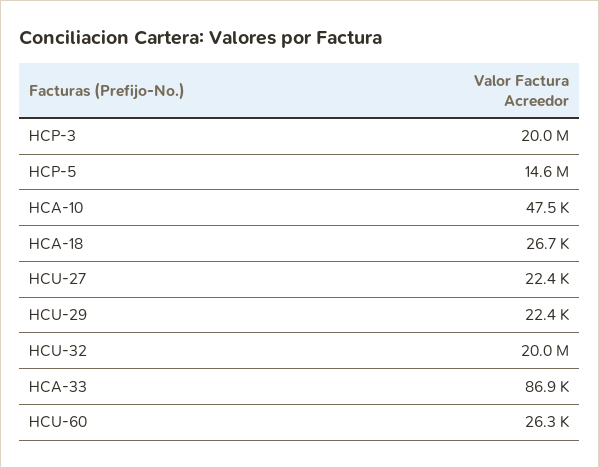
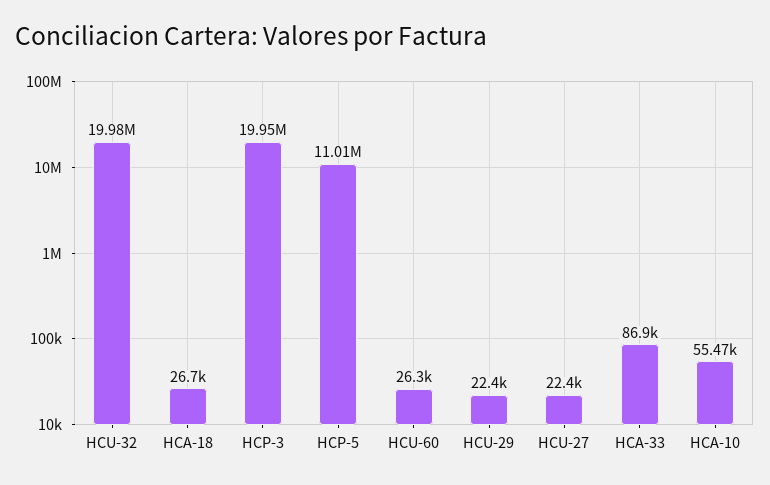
  {
    "HCP-3": 19950000,
-   "HCP-5": 14600000,
+   "HCP-5": 11010000,
-   "HCA-10": 47500,
+   "HCA-10": 55470,
    "HCA-18": 26700,
    "HCU-27": 22400,
    "HCU-29": 22400,
    "HCU-32": 19980000,
    "HCA-33": 86900,
    "HCU-60": 26300
  }

